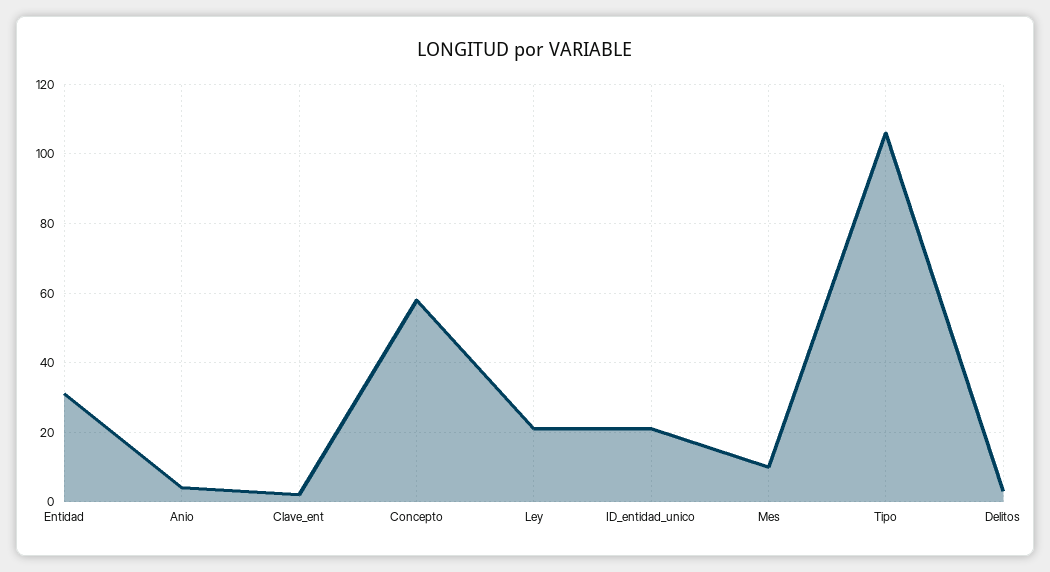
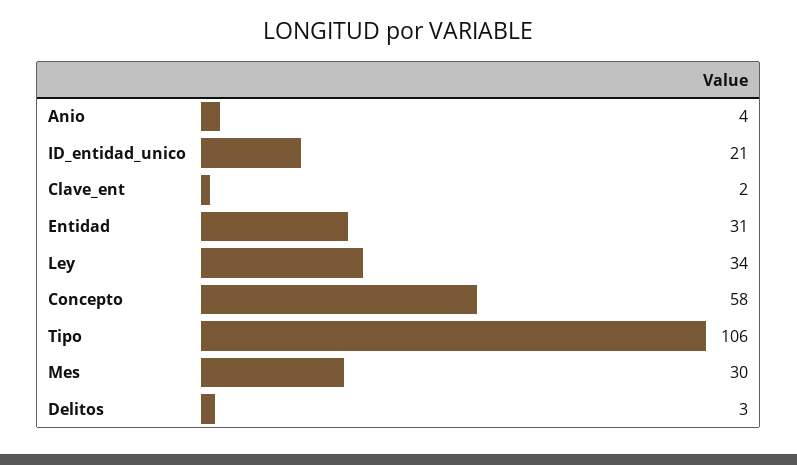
  {
    "Entidad": 31,
    "Anio": 4,
    "Clave_ent": 2,
    "Concepto": 58,
-   "Ley": 20,
+   "Ley": 34,
    "ID_entidad_unico": 21,
-   "Mes": 10,
+   "Mes": 30,
    "Tipo": 106,
    "Delitos": 3
  }

